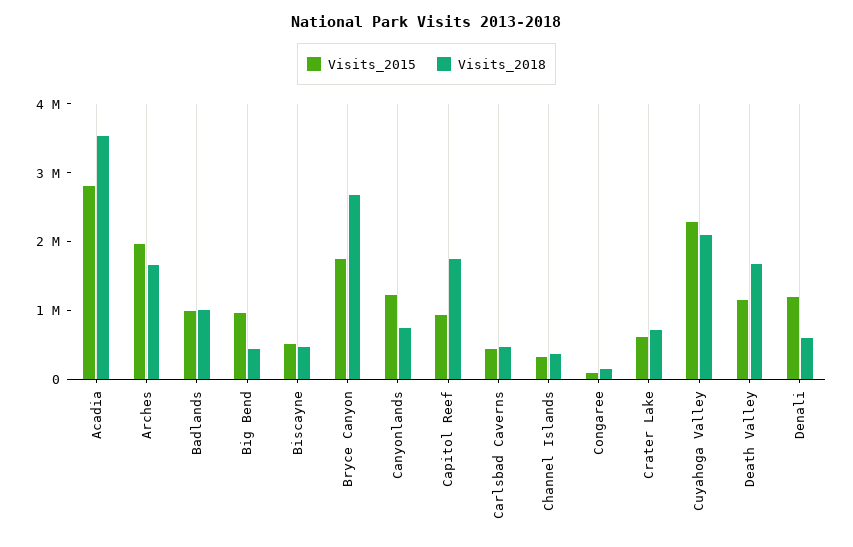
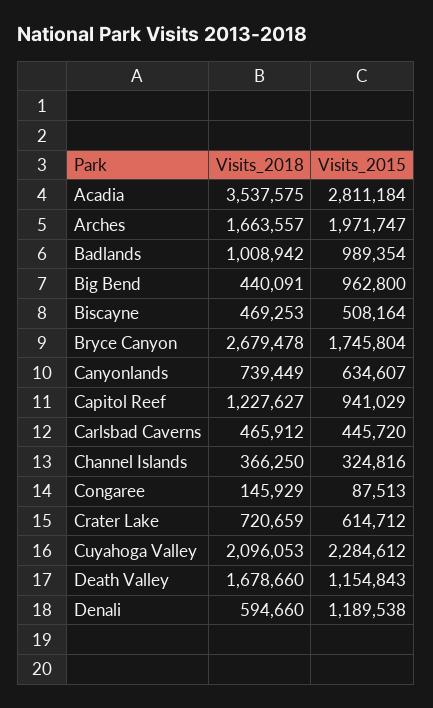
  {
    "Visits_2015": {
      "Acadia": 2811184,
      "Arches": 1971747,
      "Badlands": 989354,
      "Big Bend": 962800,
      "Biscayne": 508164,
      "Bryce Canyon": 1745804,
-     "Canyonlands": 1200000,
+     "Canyonlands": 634607,
      "Capitol Reef": 941029,
      "Carlsbad Caverns": 445720,
      "Channel Islands": 324816,
      "Congaree": 87513,
      "Crater Lake": 614712,
      "Cuyahoga Valley": 2284612,
      "Death Valley": 1154843,
      "Denali": 1189538
    },
    "Visits_2018": {
      "Acadia": 3537575,
      "Arches": 1663557,
      "Badlands": 1008942,
      "Big Bend": 440091,
      "Biscayne": 469253,
      "Bryce Canyon": 2679478,
      "Canyonlands": 739449,
-     "Capitol Reef": 1800000,
+     "Capitol Reef": 1227627,
      "Carlsbad Caverns": 465912,
      "Channel Islands": 366250,
      "Congaree": 145929,
      "Crater Lake": 720659,
      "Cuyahoga Valley": 2096053,
      "Death Valley": 1678660,
      "Denali": 594660
    }
  }

